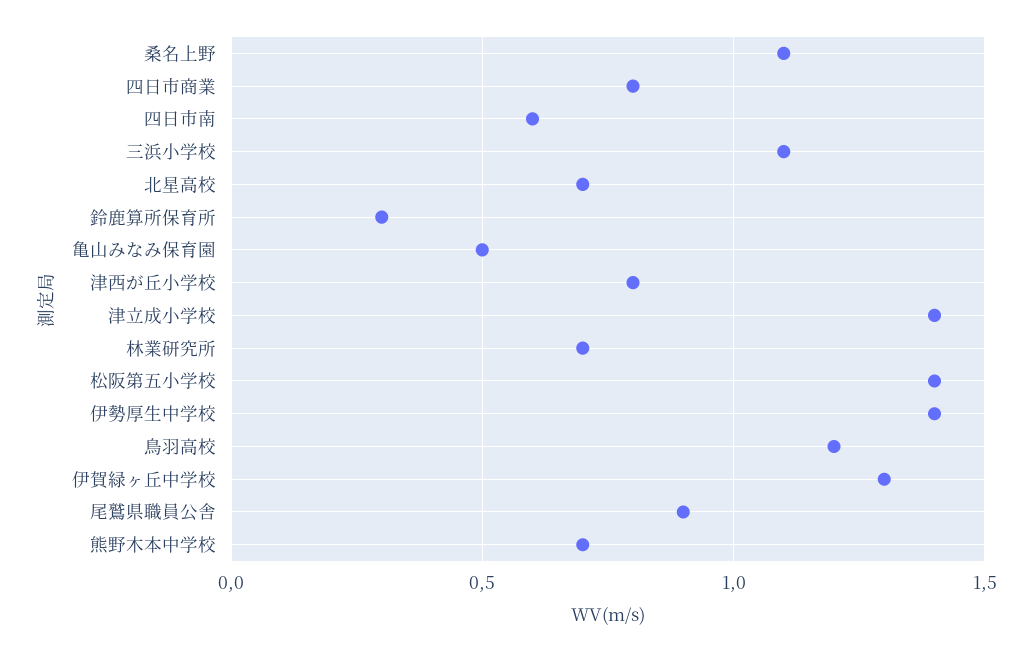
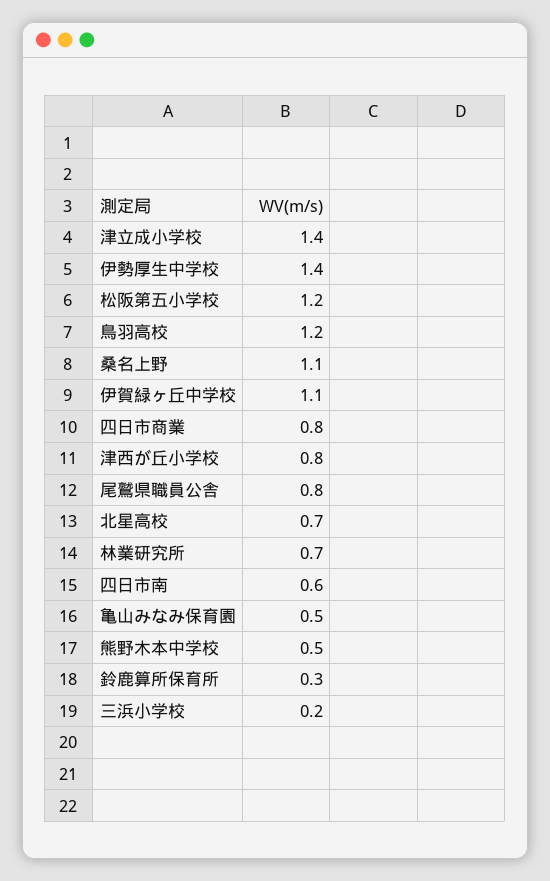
  {
    "桑名上野": 1.1,
    "四日市商業": 0.8,
    "四日市南": 0.6,
-   "三浜小学校": 1.1,
+   "三浜小学校": 0.2,
    "北星高校": 0.7,
    "鈴鹿算所保育所": 0.3,
    "亀山みなみ保育園": 0.5,
    "津西が丘小学校": 0.8,
    "津立成小学校": 1.4,
    "林業研究所": 0.7,
-   "松阪第五小学校": 1.4,
+   "松阪第五小学校": 1.2,
    "伊勢厚生中学校": 1.4,
    "鳥羽高校": 1.2,
-   "伊賀緑ヶ丘中学校": 1.3,
+   "伊賀緑ヶ丘中学校": 1.1,
-   "尾鷲県職員公舎": 0.9,
+   "尾鷲県職員公舎": 0.8,
-   "熊野木本中学校": 0.7
+   "熊野木本中学校": 0.5
  }

